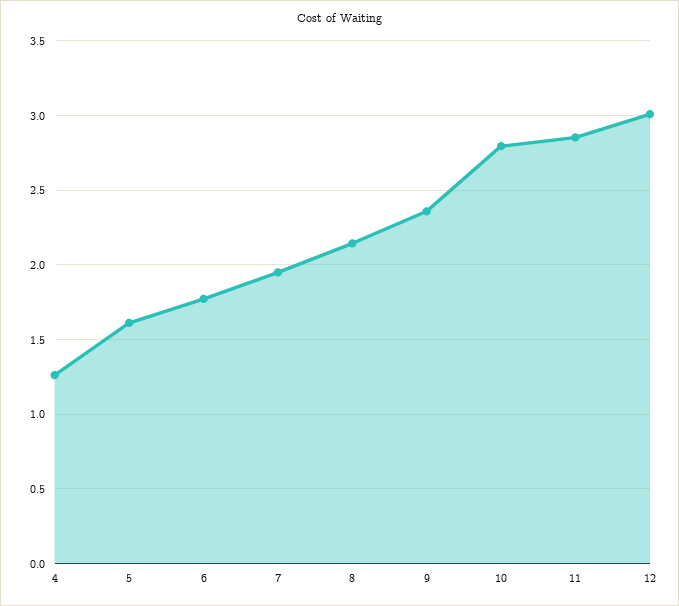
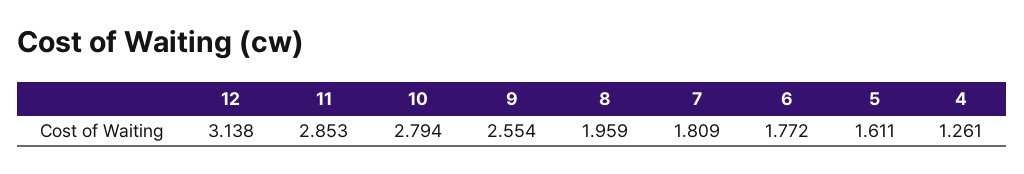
  {
    "4": 1.261,
    "5": 1.611,
    "6": 1.772,
-   "7": 1.95,
+   "7": 1.809,
-   "8": 2.15,
+   "8": 1.959,
-   "9": 2.35,
+   "9": 2.554,
    "10": 2.794,
    "11": 2.853,
-   "12": 3
+   "12": 3.138
  }

